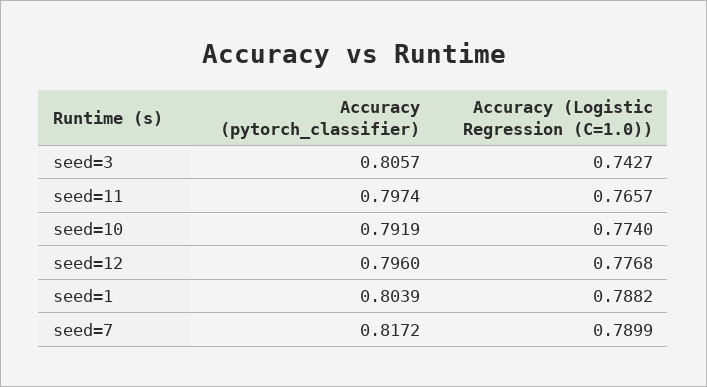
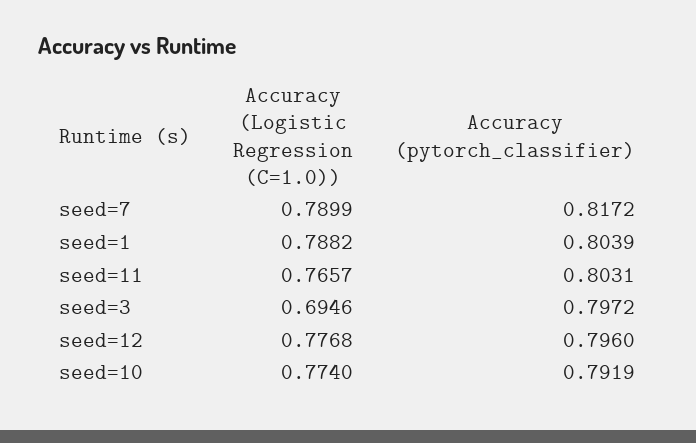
  {
    "Accuracy (pytorch_classifier)": {
-     "seed=3": 0.8057,
+     "seed=3": 0.7972,
-     "seed=11": 0.7974,
+     "seed=11": 0.8031,
      "seed=10": 0.7919,
      "seed=12": 0.796,
      "seed=1": 0.8039,
      "seed=7": 0.8172
    },
    "Accuracy (Logistic Regression (C=1.0))": {
-     "seed=3": 0.7427,
+     "seed=3": 0.6946,
      "seed=11": 0.7657,
      "seed=10": 0.774,
      "seed=12": 0.7768,
      "seed=1": 0.7882,
      "seed=7": 0.7899
    }
  }

